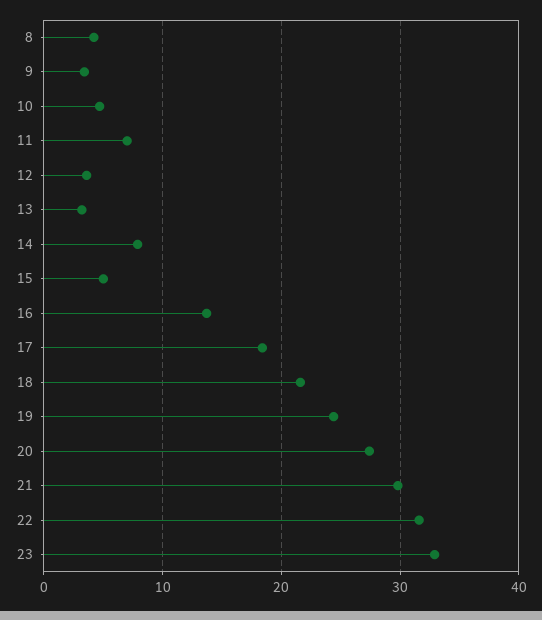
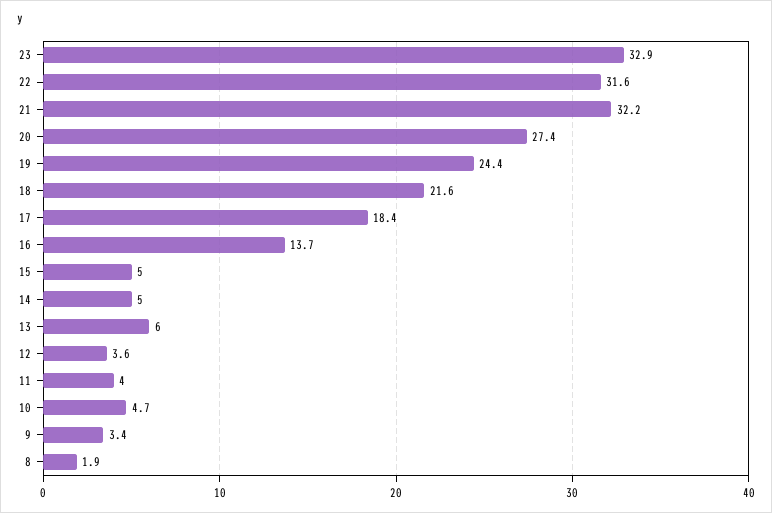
  {
-   "8": 4,
+   "8": 1.9,
    "9": 3.4,
    "10": 4.7,
-   "11": 7,
+   "11": 4,
    "12": 3.6,
-   "13": 3,
+   "13": 6,
-   "14": 8,
+   "14": 5,
    "15": 5,
    "16": 13.7,
    "17": 18.4,
    "18": 21.6,
    "19": 24.4,
    "20": 27.4,
-   "21": 30,
+   "21": 32.2,
    "22": 31.6,
    "23": 32.9
  }

